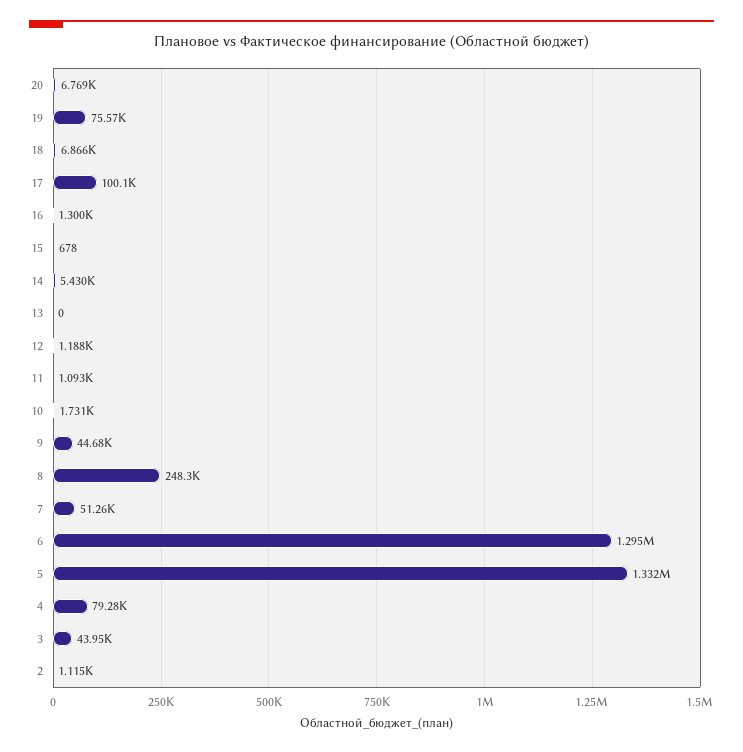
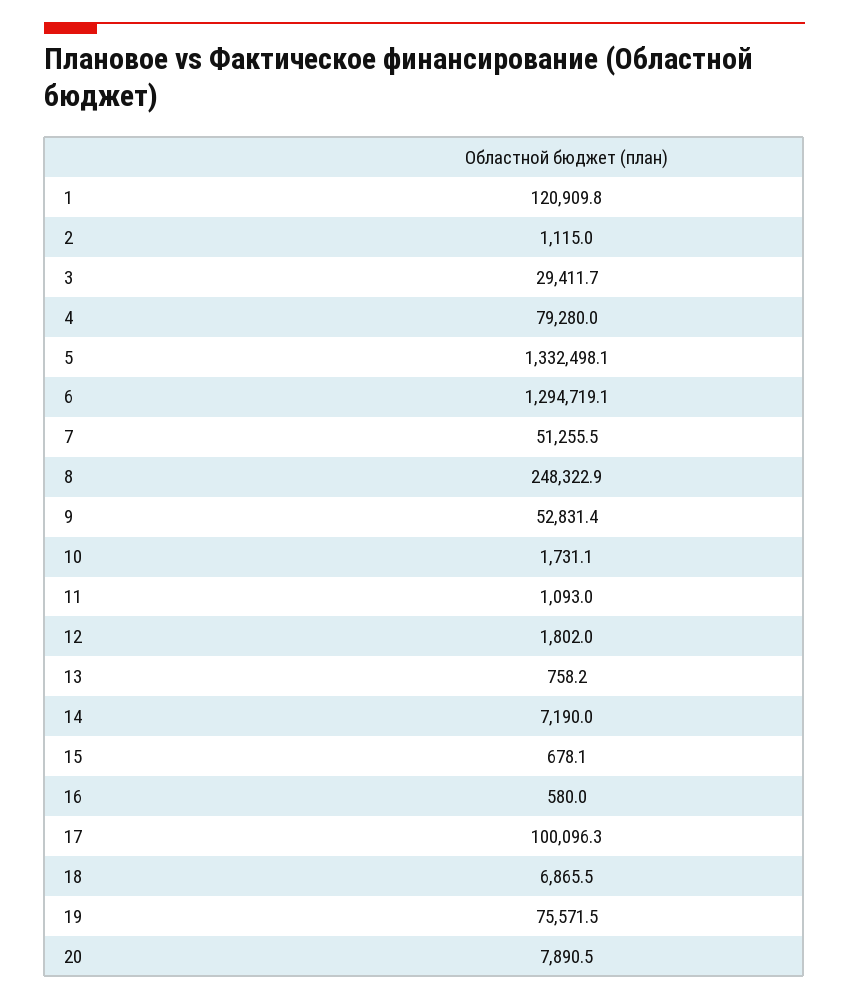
  {
-   "20": 6769,
+   "20": 7890.5,
    "19": 75571.5,
    "18": 6865.5,
    "17": 100096.3,
-   "16": 1300,
+   "16": 580,
    "15": 678.1,
-   "14": 5430,
+   "14": 7190,
-   "13": 0,
+   "13": 758.2,
-   "12": 1188,
+   "12": 1802,
    "11": 1093,
    "10": 1731.1,
-   "9": 44680,
+   "9": 52831.4,
    "8": 248322.9,
    "7": 51255.5,
    "6": 1294719.1,
    "5": 1332498.1,
    "4": 79280,
-   "3": 43950,
+   "3": 29411.7,
-   "2": 1115
+   "2": 1115,
+   "1": 120909.8
  }

